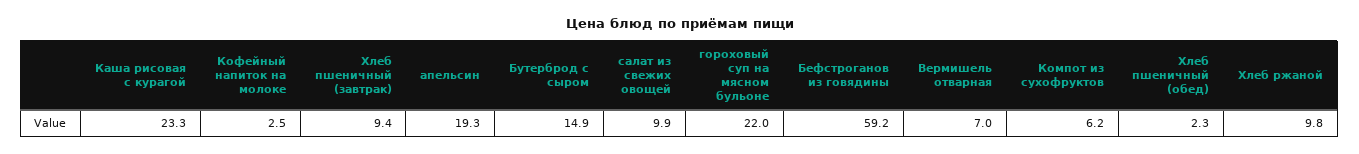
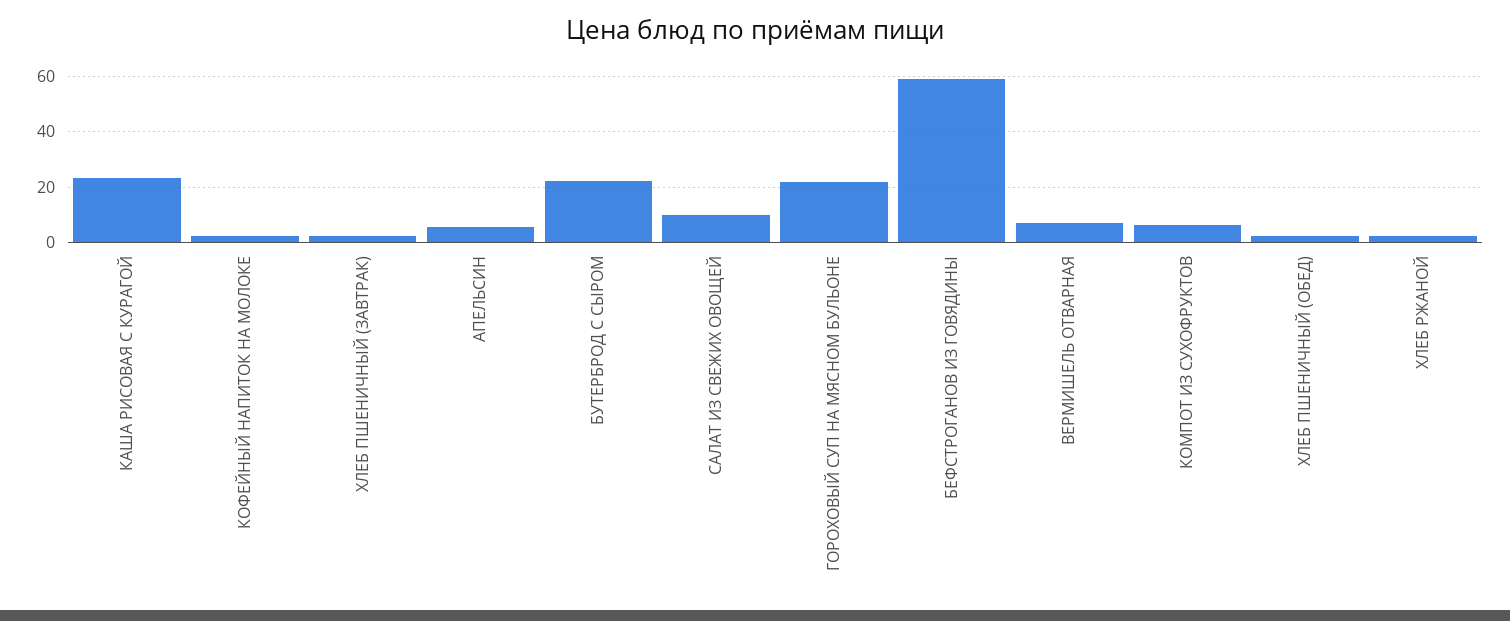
  {
    "Каша рисовая с курагой": 23.3,
    "Кофейный напиток на молоке": 2.5,
-   "Хлеб пшеничный (завтрак)": 9.4,
+   "Хлеб пшеничный (завтрак)": 2.5,
-   "апельсин": 19.3,
+   "апельсин": 5,
-   "Бутерброд с сыром": 14.9,
+   "Бутерброд с сыром": 22.5,
    "салат из свежих овощей": 9.9,
    "гороховый суп на мясном бульоне": 22,
    "Бефстроганов из говядины": 59.2,
    "Вермишель отварная": 7,
    "Компот из сухофруктов": 6.2,
    "Хлеб пшеничный (обед)": 2.3,
-   "Хлеб ржаной": 9.8
+   "Хлеб ржаной": 2.5
  }

